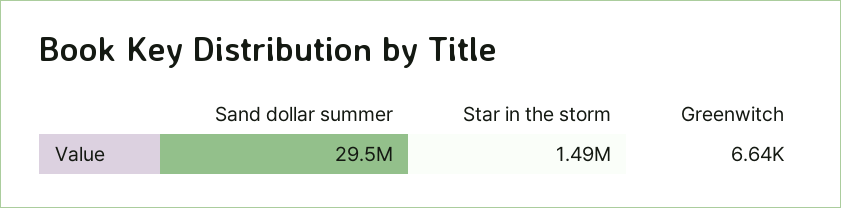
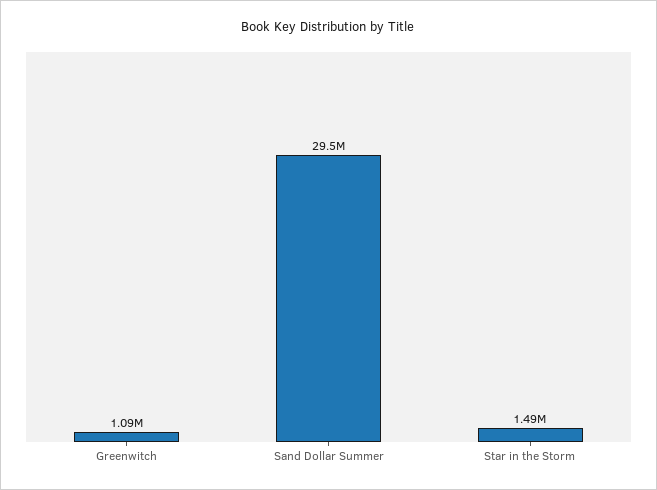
  {
    "Sand dollar summer": 29500000,
    "Star in the storm": 1490000,
-   "Greenwitch": 6640
+   "Greenwitch": 1090000
  }

